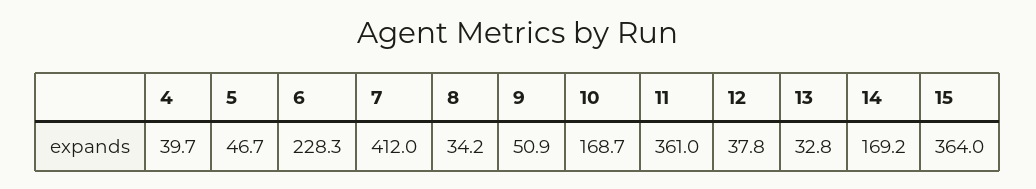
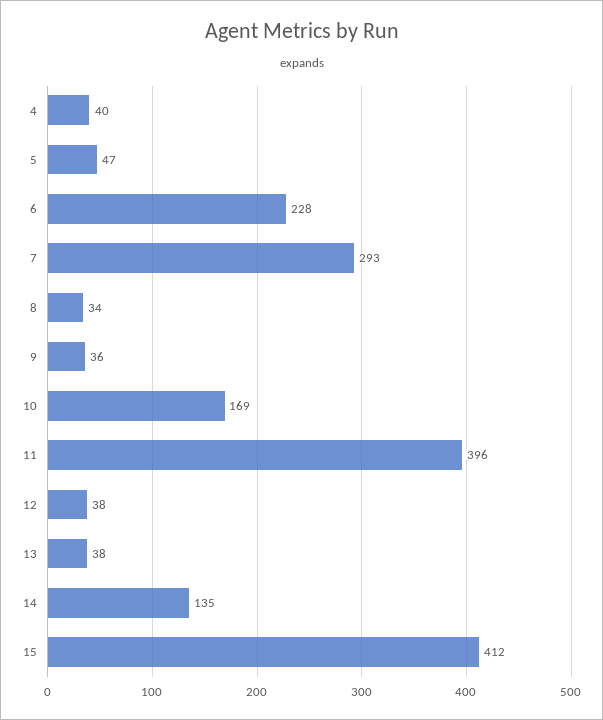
  {
    "4": 39.7,
    "5": 46.7,
    "6": 228.3,
-   "7": 412,
+   "7": 293,
    "8": 34.2,
-   "9": 50.9,
+   "9": 36,
    "10": 168.7,
-   "11": 361,
+   "11": 396,
    "12": 37.8,
-   "13": 32.8,
+   "13": 38,
-   "14": 169.2,
+   "14": 135,
-   "15": 364
+   "15": 412
  }

